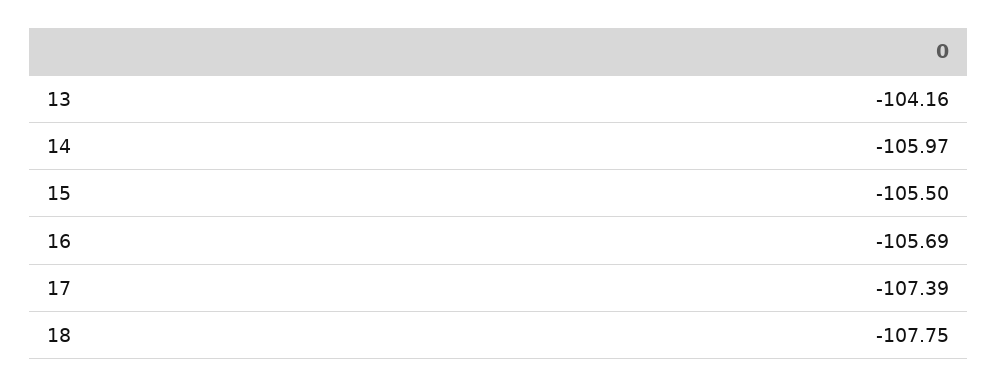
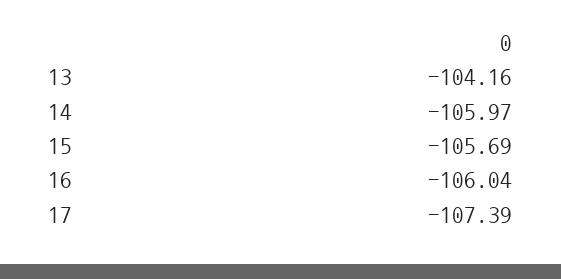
  {
    "13": -104.16,
    "14": -105.97,
-   "15": -105.5,
+   "15": -105.69,
-   "16": -105.69,
+   "16": -106.04,
-   "17": -107.39,
+   "17": -107.39
-   "18": -107.75
  }

